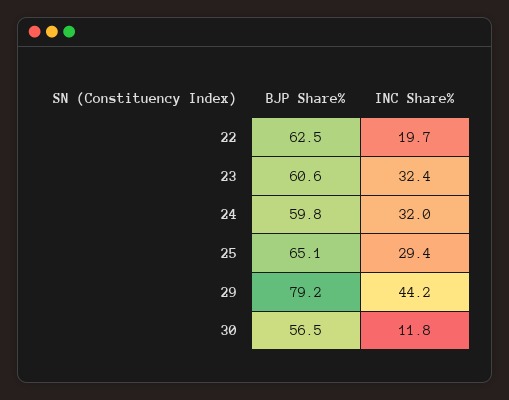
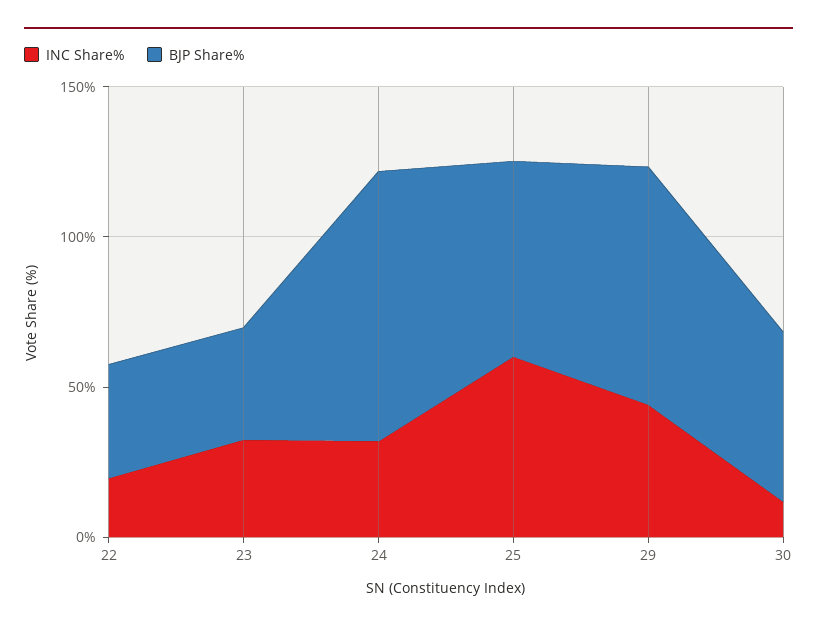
  {
    "BJP Share%": {
-     "22": 62.5,
+     "22": 40,
-     "23": 60.6,
+     "23": 40,
-     "24": 59.8,
+     "24": 90,
      "25": 65.1,
      "29": 79.2,
      "30": 56.5
    },
    "INC Share%": {
      "22": 19.7,
      "23": 32.4,
      "24": 32,
-     "25": 29.4,
+     "25": 60,
      "29": 44.2,
      "30": 11.8
    }
  }

